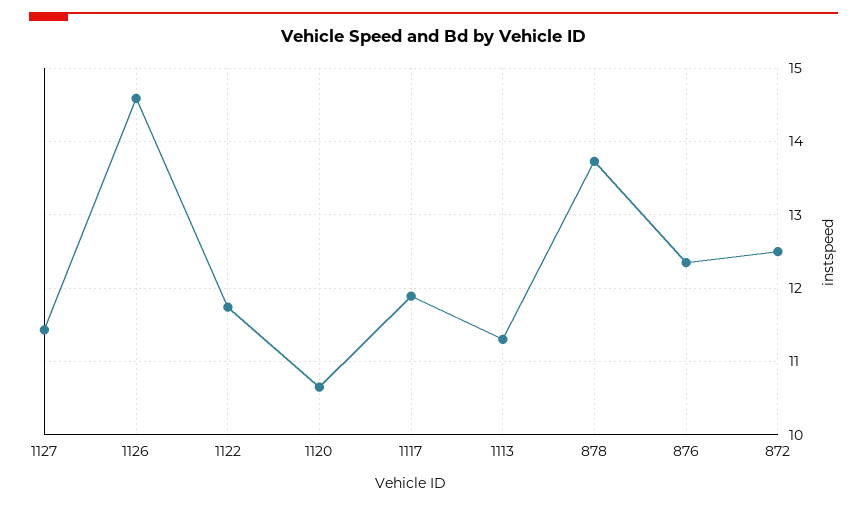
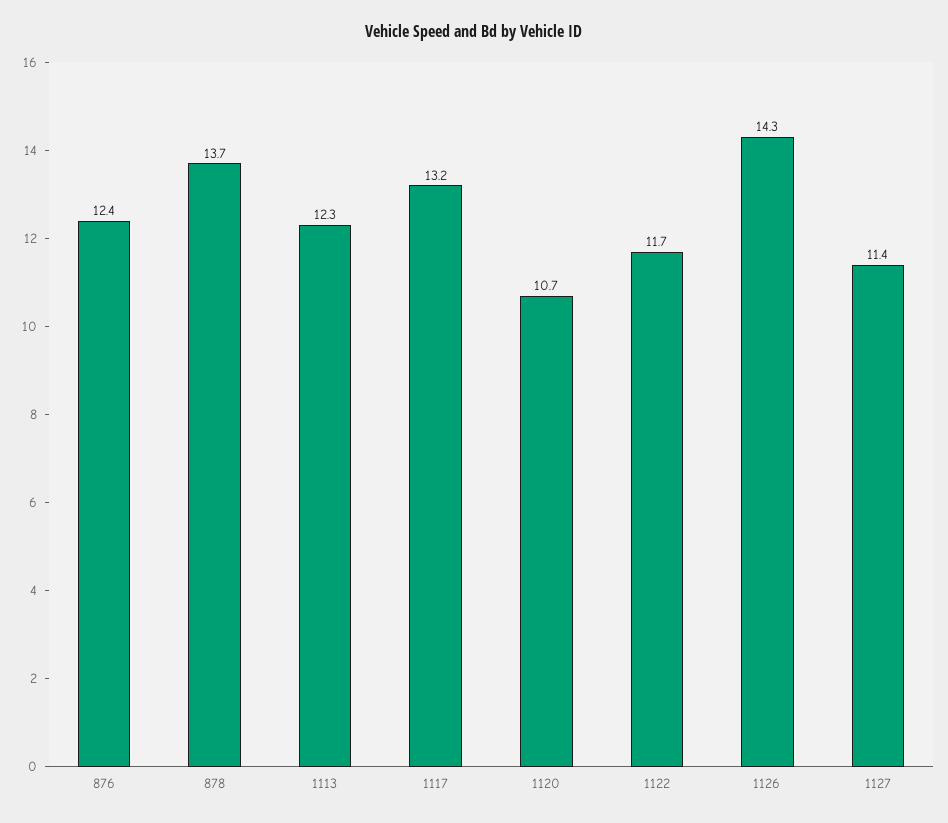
  {
    "1127": 11.4,
-   "1126": 14.6,
+   "1126": 14.3,
    "1122": 11.7,
    "1120": 10.7,
-   "1117": 11.9,
+   "1117": 13.2,
-   "1113": 11.3,
+   "1113": 12.3,
    "878": 13.7,
-   "876": 12.4,
+   "876": 12.4
-   "872": 12.5
  }

